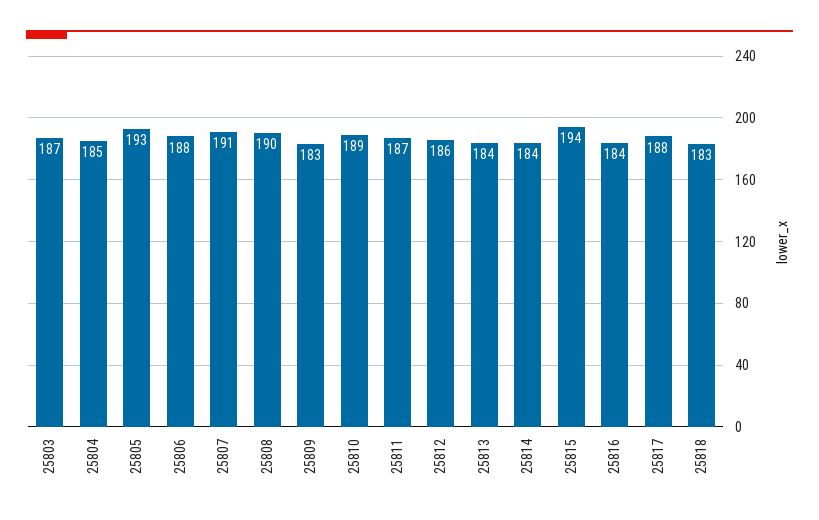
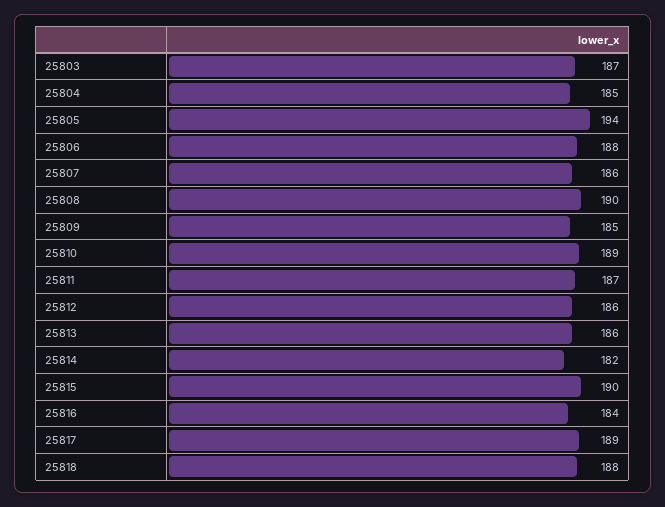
  {
    "25803": 187,
    "25804": 185,
-   "25805": 193,
+   "25805": 194,
    "25806": 188,
-   "25807": 191,
+   "25807": 186,
    "25808": 190,
-   "25809": 183,
+   "25809": 185,
    "25810": 189,
    "25811": 187,
    "25812": 186,
-   "25813": 184,
+   "25813": 186,
-   "25814": 184,
+   "25814": 182,
-   "25815": 194,
+   "25815": 190,
    "25816": 184,
-   "25817": 188,
+   "25817": 189,
-   "25818": 183
+   "25818": 188
  }

